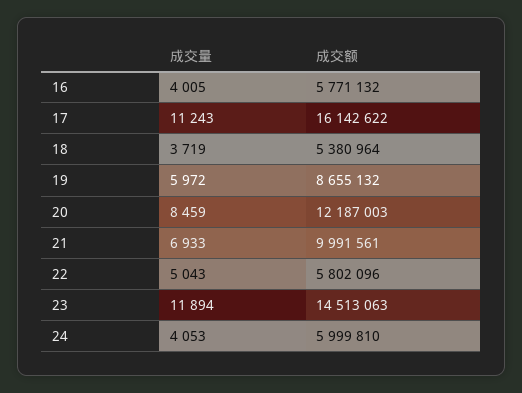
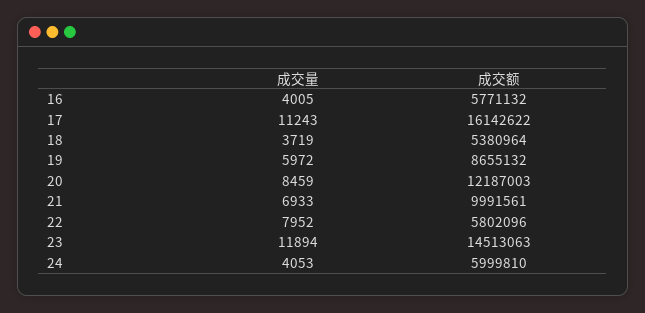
  {
    "成交量": {
      "16": 4005,
      "17": 11243,
      "18": 3719,
      "19": 5972,
      "20": 8459,
      "21": 6933,
-     "22": 5043,
+     "22": 7952,
      "23": 11894,
      "24": 4053
    },
    "成交额": {
      "16": 5771132,
      "17": 16142622,
      "18": 5380964,
      "19": 8655132,
      "20": 12187003,
      "21": 9991561,
      "22": 5802096,
      "23": 14513063,
      "24": 5999810
    }
  }

